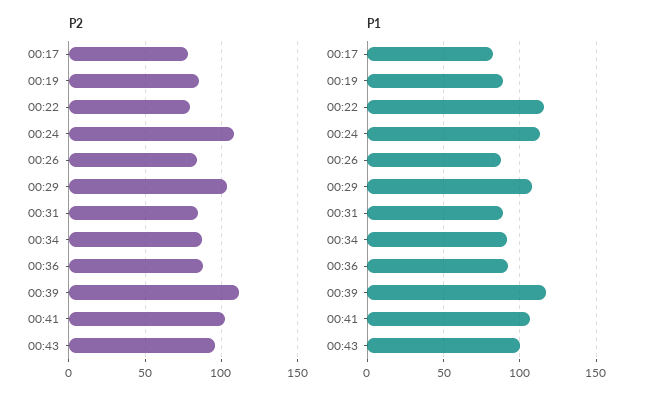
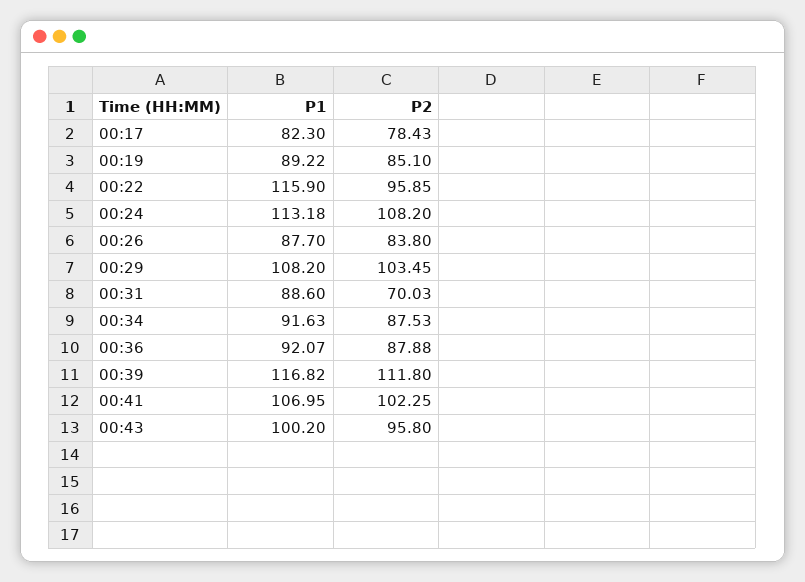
  {
    "P2": {
      "00:17": 78.43,
      "00:19": 85.1,
-     "00:22": 80,
+     "00:22": 95.85,
      "00:24": 108.2,
      "00:26": 83.8,
      "00:29": 103.45,
-     "00:31": 85,
+     "00:31": 70.03,
      "00:34": 87.53,
      "00:36": 87.88,
      "00:39": 111.8,
      "00:41": 102.25,
      "00:43": 95.8
    },
    "P1": {
      "00:17": 82.3,
      "00:19": 89.22,
      "00:22": 115.9,
      "00:24": 113.18,
      "00:26": 87.7,
      "00:29": 108.2,
      "00:31": 88.6,
      "00:34": 91.63,
      "00:36": 92.07,
      "00:39": 116.82,
      "00:41": 106.95,
      "00:43": 100.2
    }
  }

